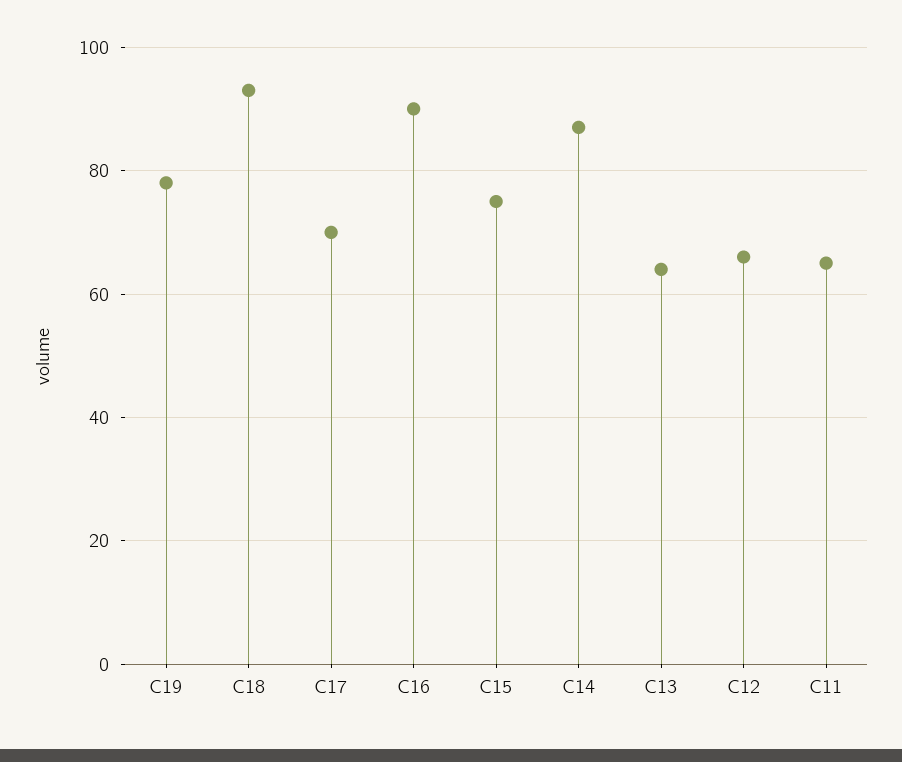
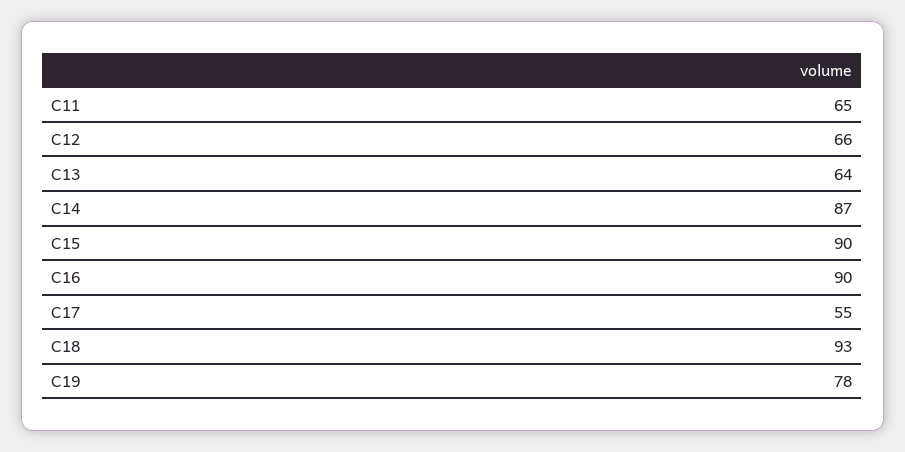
  {
    "C19": 78,
    "C18": 93,
-   "C17": 70,
+   "C17": 55,
    "C16": 90,
-   "C15": 75,
+   "C15": 90,
    "C14": 87,
    "C13": 64,
    "C12": 66,
    "C11": 65
  }

